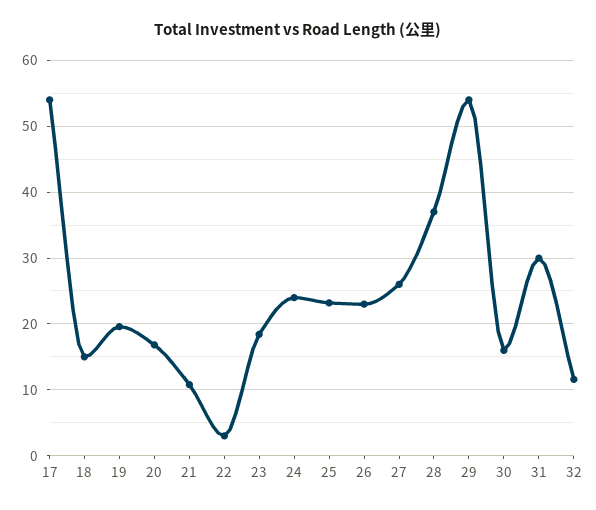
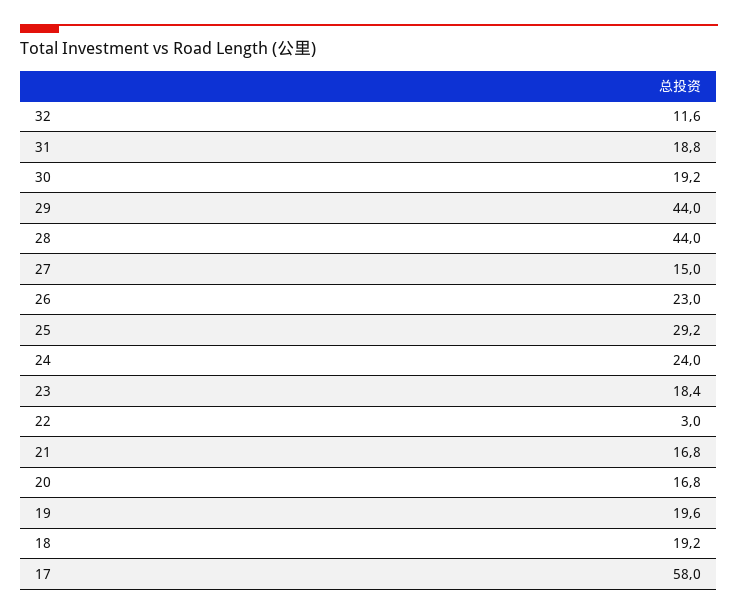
  {
-   "17": 54,
+   "17": 58,
-   "18": 15,
+   "18": 19.2,
    "19": 19.6,
    "20": 16.8,
-   "21": 11,
+   "21": 16.8,
    "22": 3,
    "23": 18.4,
    "24": 24,
-   "25": 23,
+   "25": 29.2,
    "26": 23,
-   "27": 26,
+   "27": 15,
-   "28": 37,
+   "28": 44,
-   "29": 54,
+   "29": 44,
-   "30": 16,
+   "30": 19.2,
-   "31": 30,
+   "31": 18.8,
    "32": 11.6
  }

